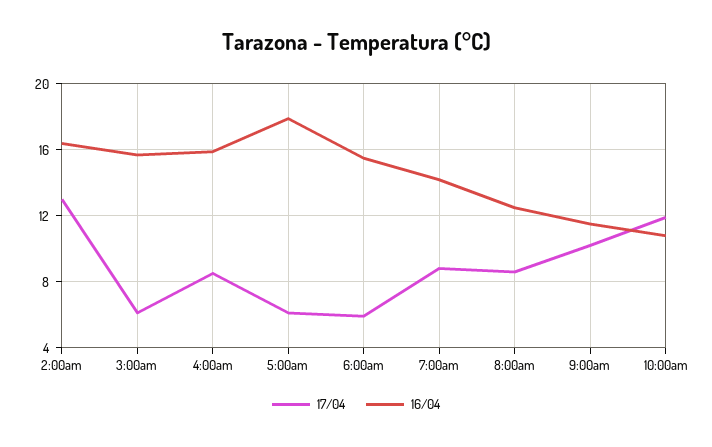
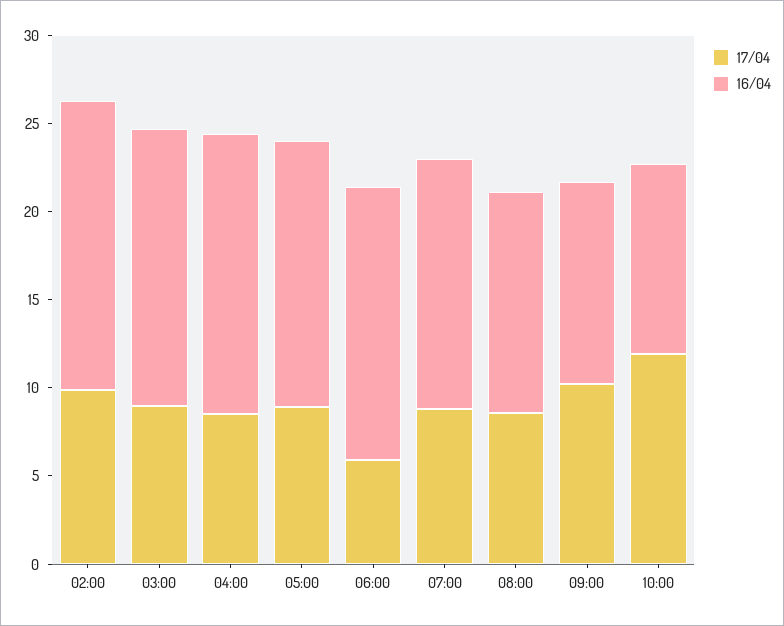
  {
    "17/04": {
-     "2:00am": 13,
+     "2:00am": 10,
-     "3:00am": 6,
+     "3:00am": 9,
      "4:00am": 8.5,
-     "5:00am": 6,
+     "5:00am": 9,
      "6:00am": 6,
      "7:00am": 9,
      "8:00am": 8.5,
      "9:00am": 10,
      "10:00am": 12
    },
    "16/04": {
      "2:00am": 16.5,
      "3:00am": 15.5,
      "4:00am": 16,
-     "5:00am": 18,
+     "5:00am": 15,
      "6:00am": 15.5,
      "7:00am": 14,
      "8:00am": 12.5,
      "9:00am": 11.5,
      "10:00am": 11
    }
  }

